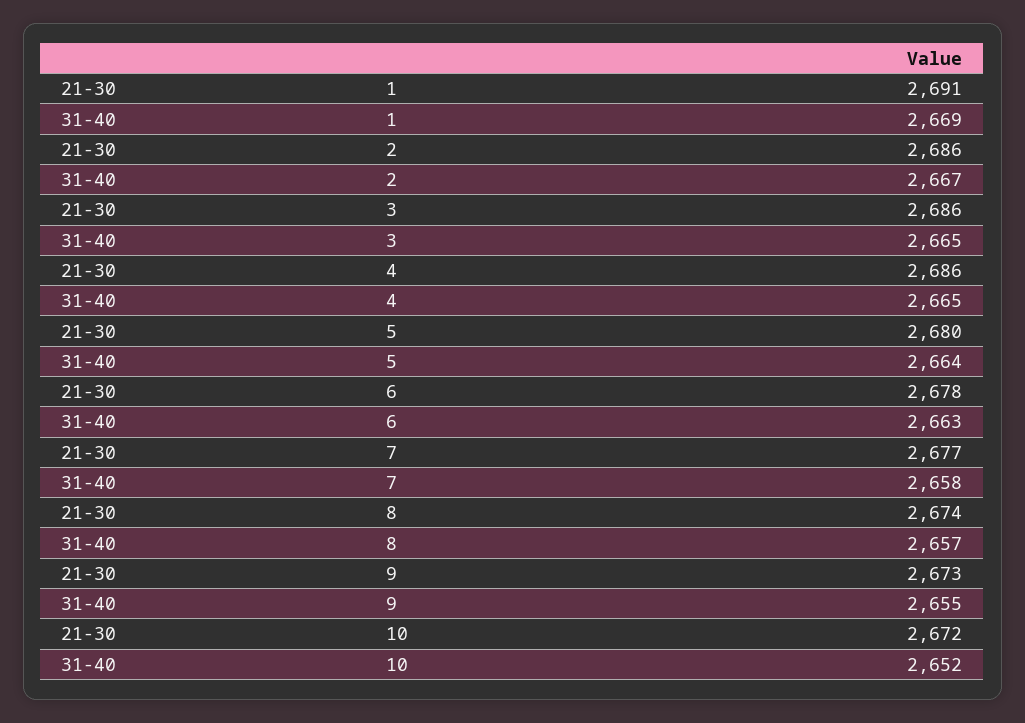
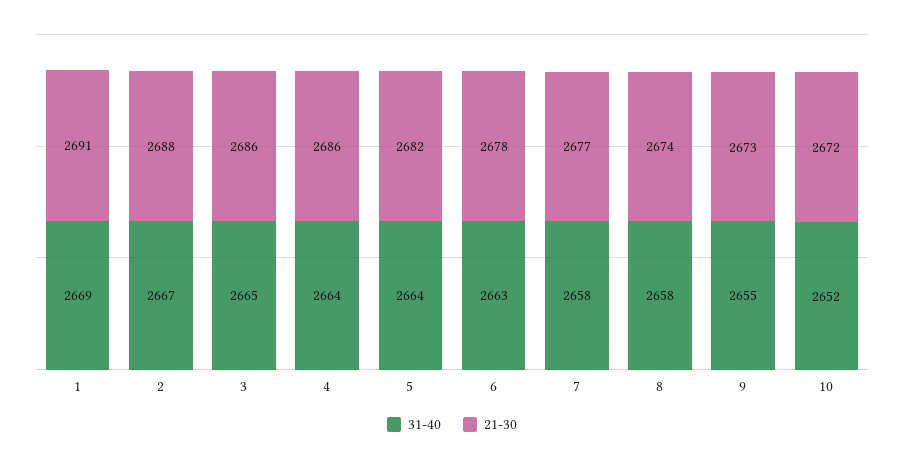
  {
    "21-30": {
      "1": 2691,
-     "2": 2686,
+     "2": 2688,
      "3": 2686,
      "4": 2686,
-     "5": 2680,
+     "5": 2682,
      "6": 2678,
      "7": 2677,
      "8": 2674,
      "9": 2673,
      "10": 2672
    },
    "31-40": {
      "1": 2669,
      "2": 2667,
      "3": 2665,
-     "4": 2665,
+     "4": 2664,
      "5": 2664,
      "6": 2663,
      "7": 2658,
-     "8": 2657,
+     "8": 2658,
      "9": 2655,
      "10": 2652
    }
  }

